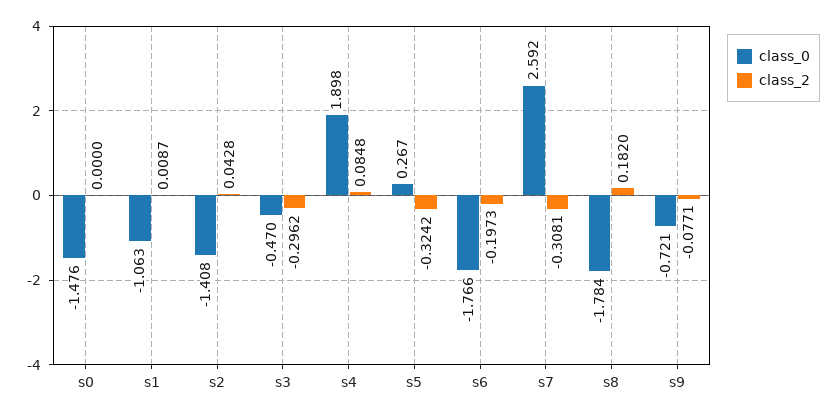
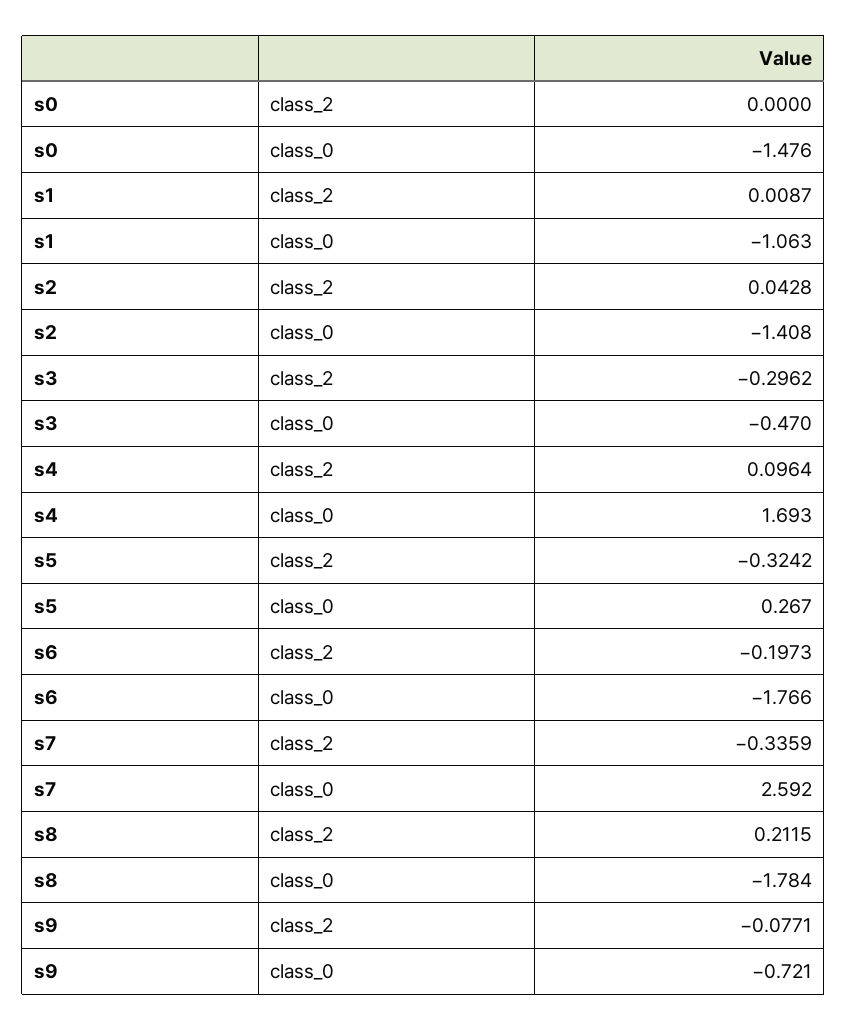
  {
    "class_0": {
      "s0": -1.476,
      "s1": -1.063,
      "s2": -1.408,
      "s3": -0.47,
-     "s4": 1.898,
+     "s4": 1.693,
      "s5": 0.267,
      "s6": -1.766,
      "s7": 2.592,
      "s8": -1.784,
      "s9": -0.721
    },
    "class_2": {
      "s0": 0,
      "s1": 0.0087,
      "s2": 0.0428,
      "s3": -0.2962,
-     "s4": 0.0848,
+     "s4": 0.0964,
      "s5": -0.3242,
      "s6": -0.1973,
-     "s7": -0.3081,
+     "s7": -0.3359,
-     "s8": 0.182,
+     "s8": 0.2115,
      "s9": -0.0771
    }
  }

